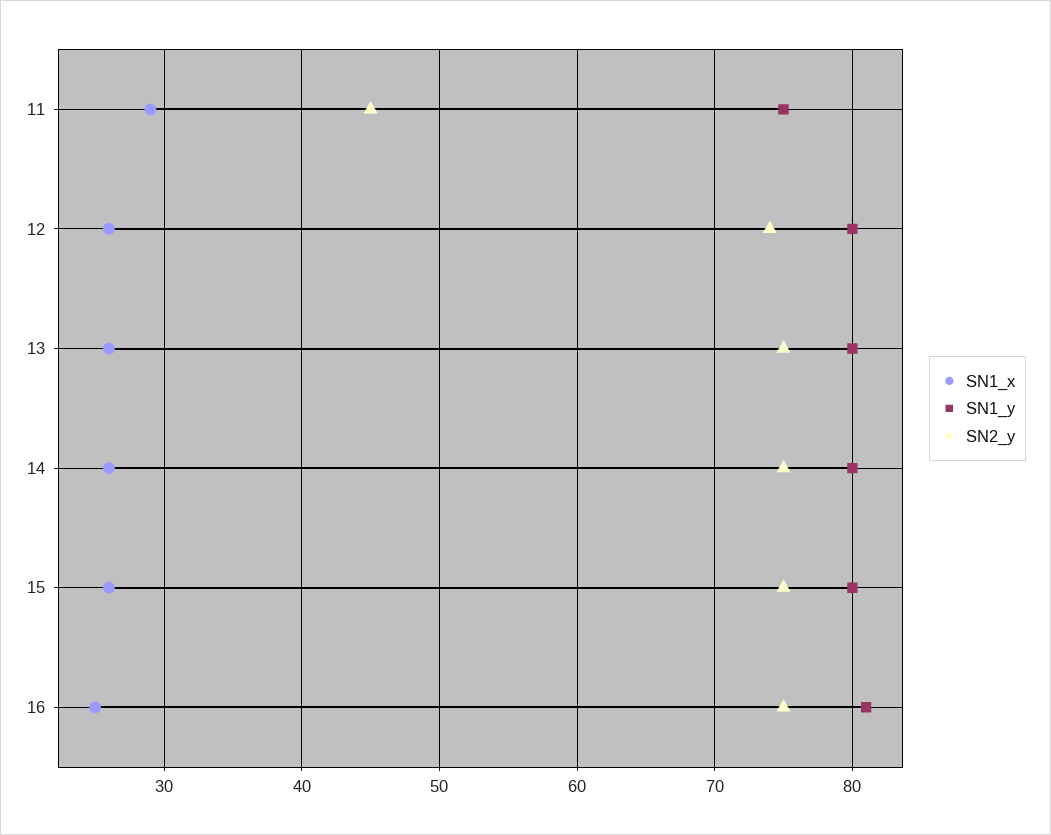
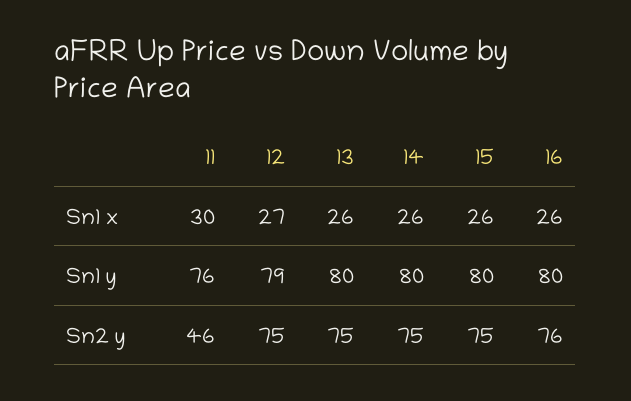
  {
    "SN1_x": {
-     "11": 29,
+     "11": 30,
-     "12": 26,
+     "12": 27,
      "13": 26,
      "14": 26,
      "15": 26,
-     "16": 25
+     "16": 26
    },
    "SN1_y": {
-     "11": 75,
+     "11": 76,
-     "12": 80,
+     "12": 79,
      "13": 80,
      "14": 80,
      "15": 80,
-     "16": 81
+     "16": 80
    },
    "SN2_y": {
-     "11": 45,
+     "11": 46,
-     "12": 74,
+     "12": 75,
      "13": 75,
      "14": 75,
      "15": 75,
-     "16": 75
+     "16": 76
    }
  }

